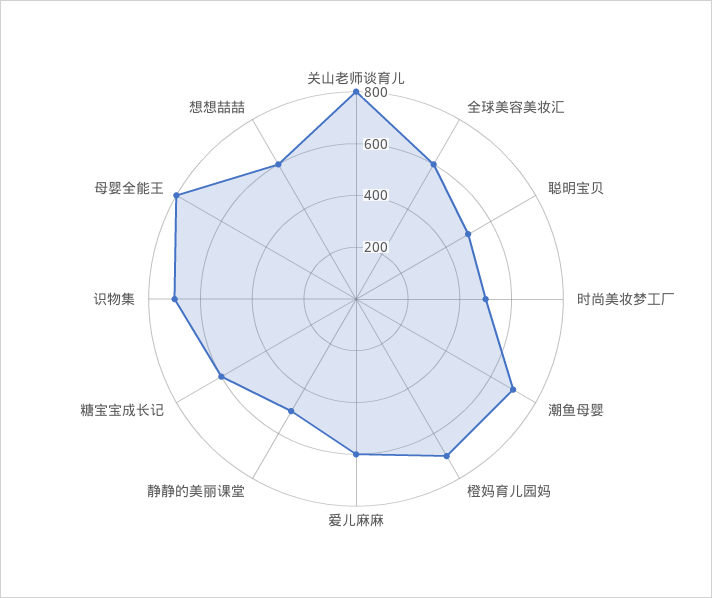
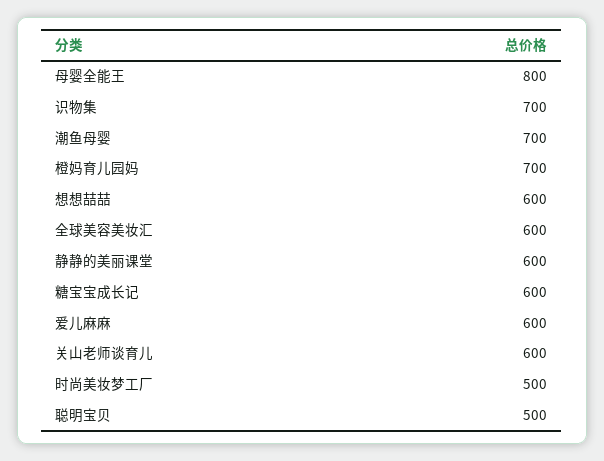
  {
-   "关山老师谈育儿": 800,
+   "关山老师谈育儿": 600,
    "全球美容美妆汇": 600,
    "聪明宝贝": 500,
    "时尚美妆梦工厂": 500,
    "潮鱼母婴": 700,
    "橙妈育儿园妈": 700,
    "爱儿麻麻": 600,
-   "静静的美丽课堂": 500,
+   "静静的美丽课堂": 600,
    "糖宝宝成长记": 600,
    "识物集": 700,
    "母婴全能王": 800,
    "想想喆喆": 600
  }

